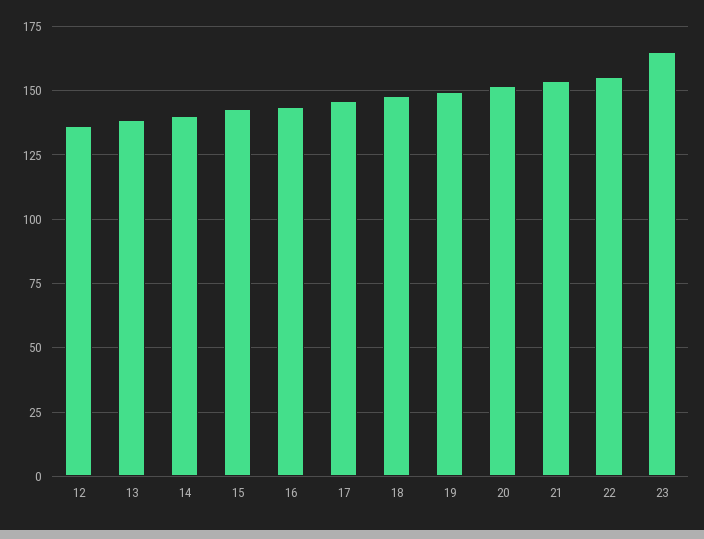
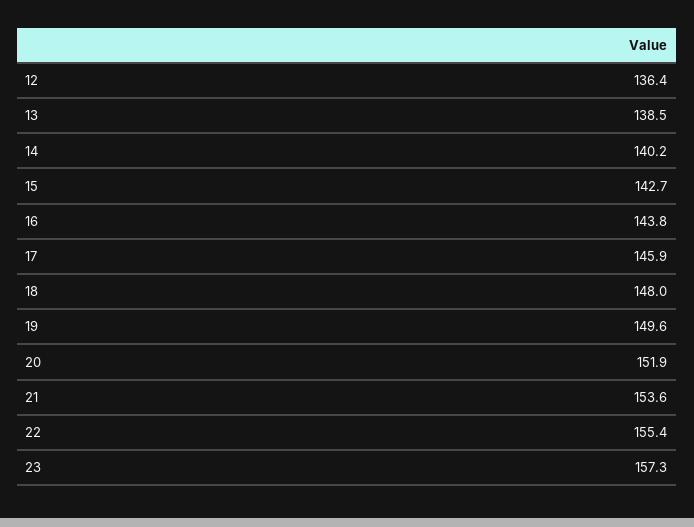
  {
    "12": 136.4,
    "13": 138.5,
    "14": 140.2,
    "15": 142.7,
    "16": 143.8,
    "17": 145.9,
    "18": 148,
    "19": 149.6,
    "20": 151.9,
    "21": 153.6,
    "22": 155.4,
-   "23": 165
+   "23": 157.3
  }

